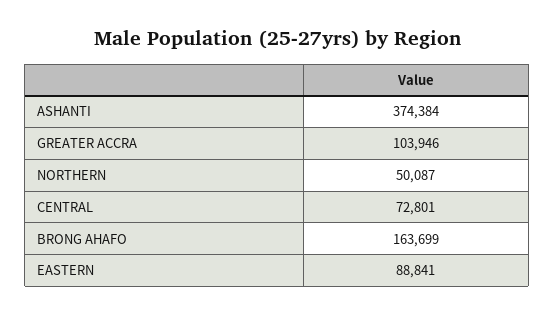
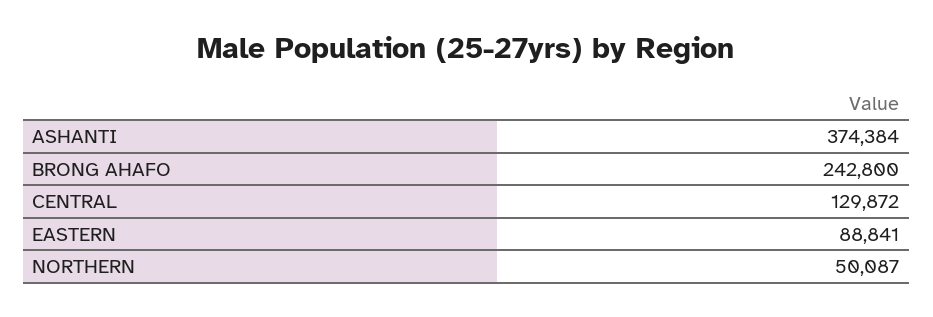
  {
    "ASHANTI": 374384,
-   "GREATER ACCRA": 103946,
    "NORTHERN": 50087,
-   "CENTRAL": 72801,
+   "CENTRAL": 129872,
-   "BRONG AHAFO": 163699,
+   "BRONG AHAFO": 242800,
    "EASTERN": 88841
  }

